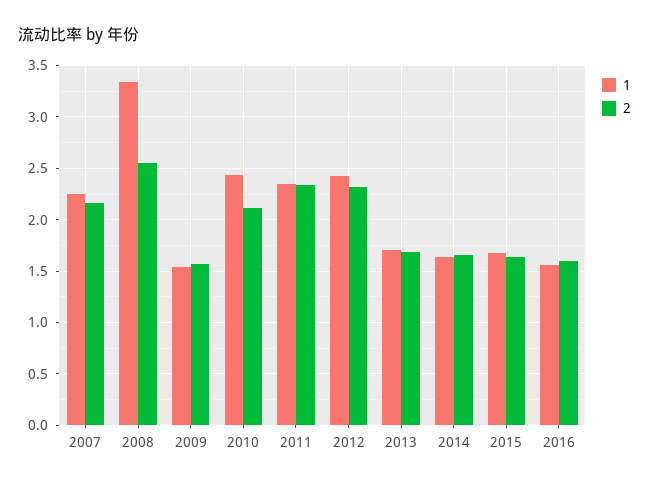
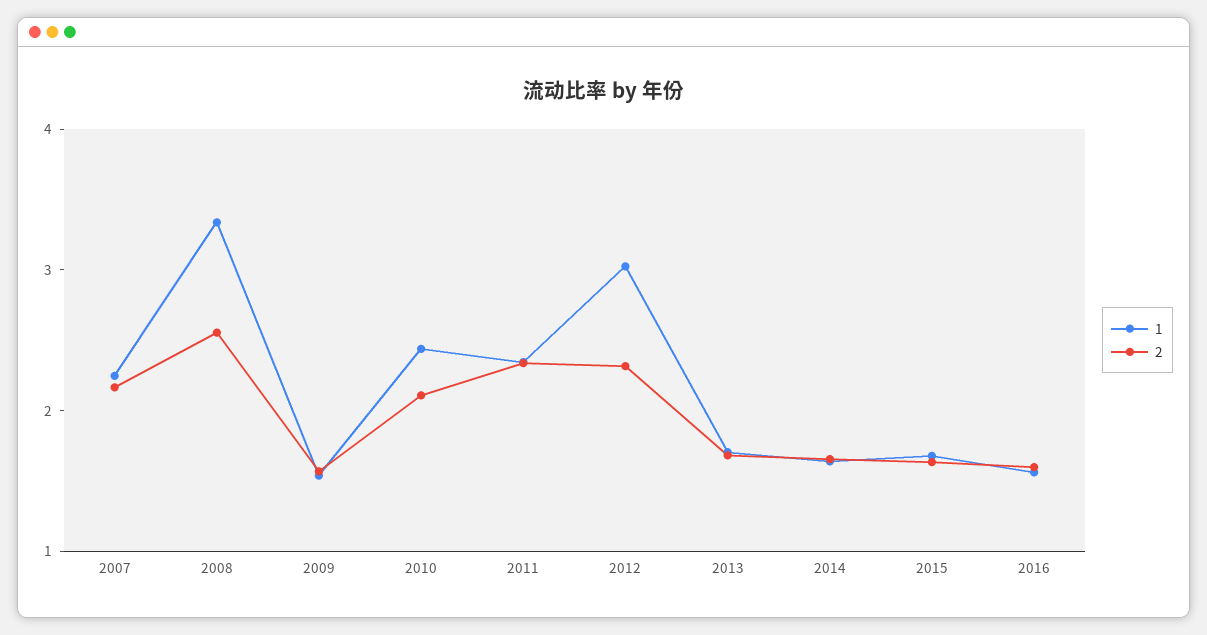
  {
    "1": {
      "2007": 2.2,
      "2008": 3.3,
      "2009": 1.5,
      "2010": 2.4,
      "2011": 2.3,
-     "2012": 2.4,
+     "2012": 3,
      "2013": 1.7,
      "2014": 1.6,
      "2015": 1.7,
      "2016": 1.6
    },
    "2": {
      "2007": 2.2,
      "2008": 2.6,
      "2009": 1.6,
      "2010": 2.1,
      "2011": 2.3,
      "2012": 2.3,
      "2013": 1.7,
      "2014": 1.7,
      "2015": 1.6,
      "2016": 1.6
    }
  }

